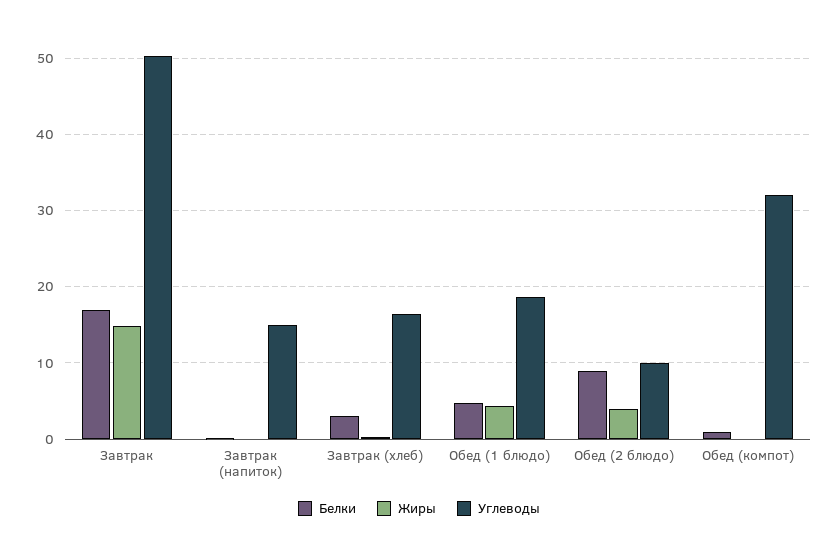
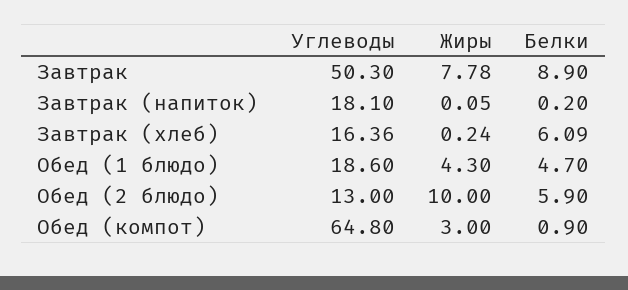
  {
    "Белки": {
-     "Завтрак": 17,
+     "Завтрак": 8.9,
      "Завтрак (напиток)": 0.2,
-     "Завтрак (хлеб)": 3,
+     "Завтрак (хлеб)": 6.09,
      "Обед (1 блюдо)": 4.7,
-     "Обед (2 блюдо)": 9,
+     "Обед (2 блюдо)": 5.9,
      "Обед (компот)": 0.9
    },
    "Жиры": {
-     "Завтрак": 15,
+     "Завтрак": 7.78,
      "Завтрак (напиток)": 0.05,
      "Завтрак (хлеб)": 0.24,
      "Обед (1 блюдо)": 4.3,
-     "Обед (2 блюдо)": 4,
+     "Обед (2 блюдо)": 10,
-     "Обед (компот)": 0
+     "Обед (компот)": 3
    },
    "Углеводы": {
      "Завтрак": 50.3,
-     "Завтрак (напиток)": 15,
+     "Завтрак (напиток)": 18.1,
      "Завтрак (хлеб)": 16.36,
      "Обед (1 блюдо)": 18.6,
-     "Обед (2 блюдо)": 10,
+     "Обед (2 блюдо)": 13,
-     "Обед (компот)": 32
+     "Обед (компот)": 64.8
    }
  }

